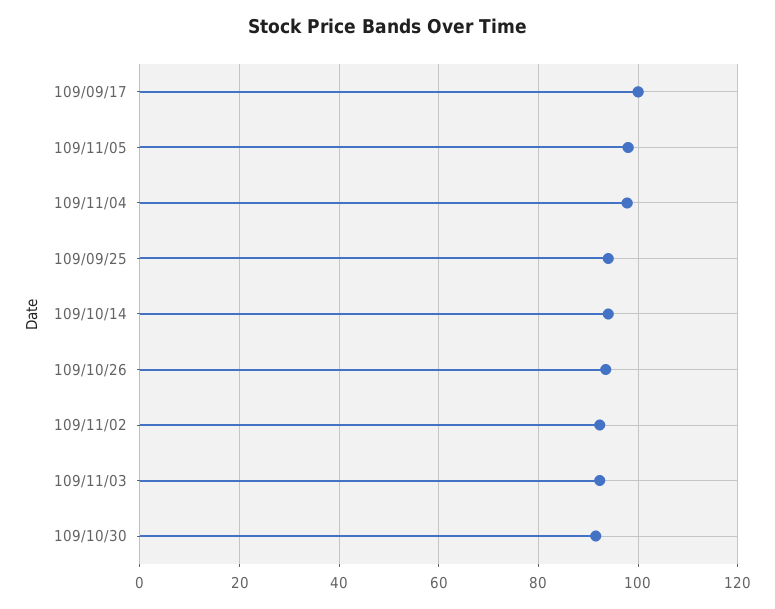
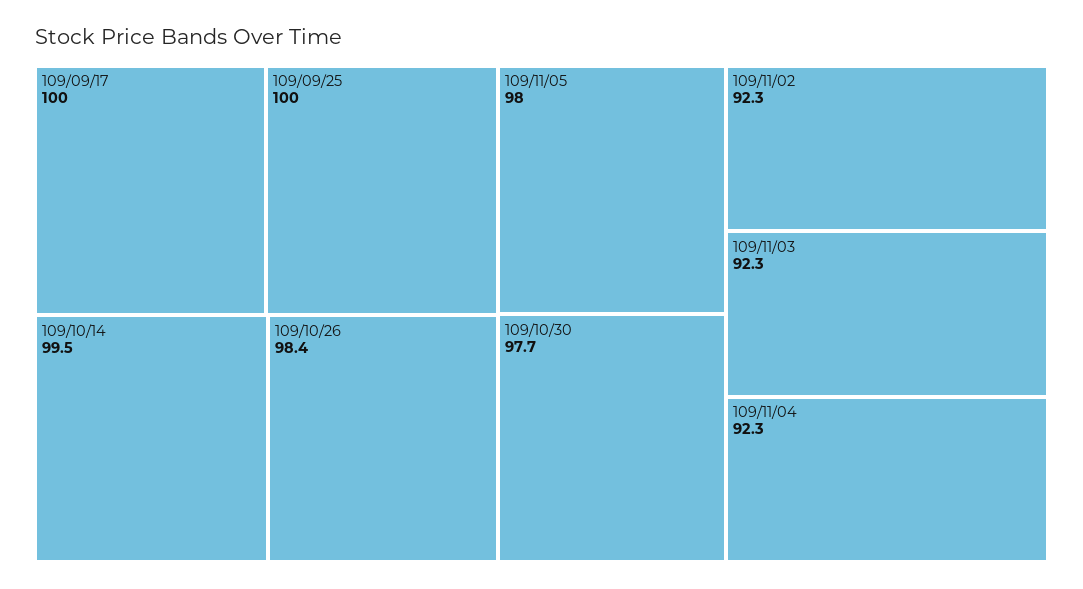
  {
    "109/09/17": 100,
    "109/11/05": 98,
-   "109/11/04": 98,
+   "109/11/04": 92.3,
-   "109/09/25": 94,
+   "109/09/25": 100,
-   "109/10/14": 94,
+   "109/10/14": 99.5,
-   "109/10/26": 94,
+   "109/10/26": 98.4,
    "109/11/02": 92.3,
    "109/11/03": 92.3,
-   "109/10/30": 92
+   "109/10/30": 97.7
  }

